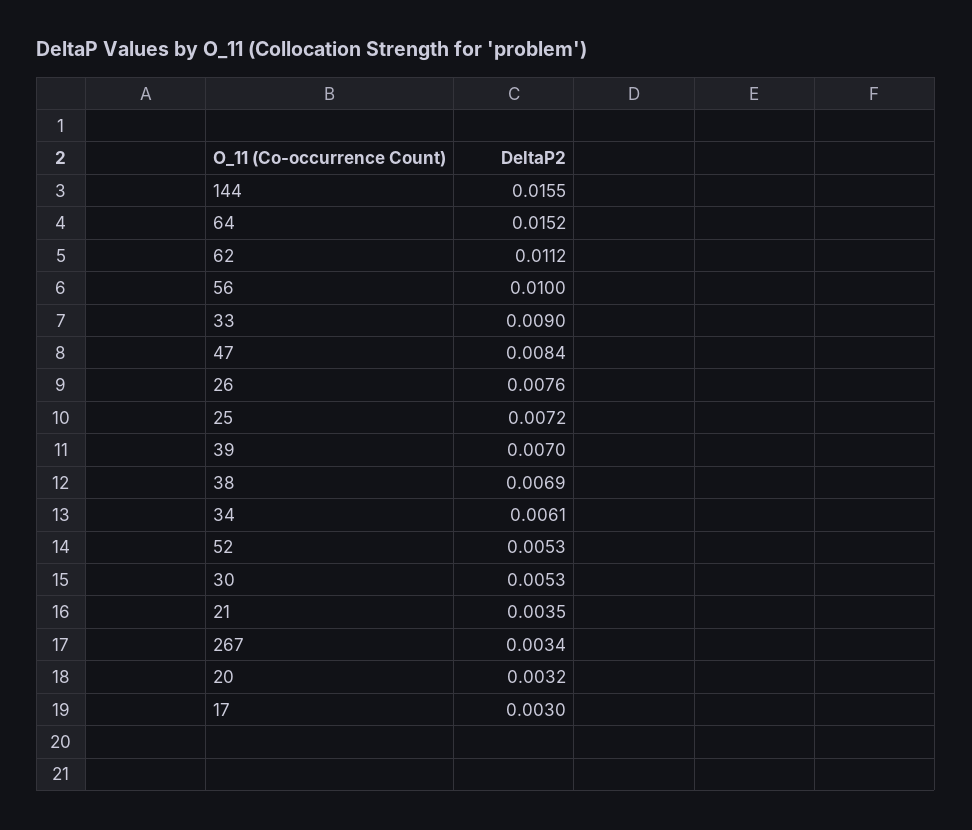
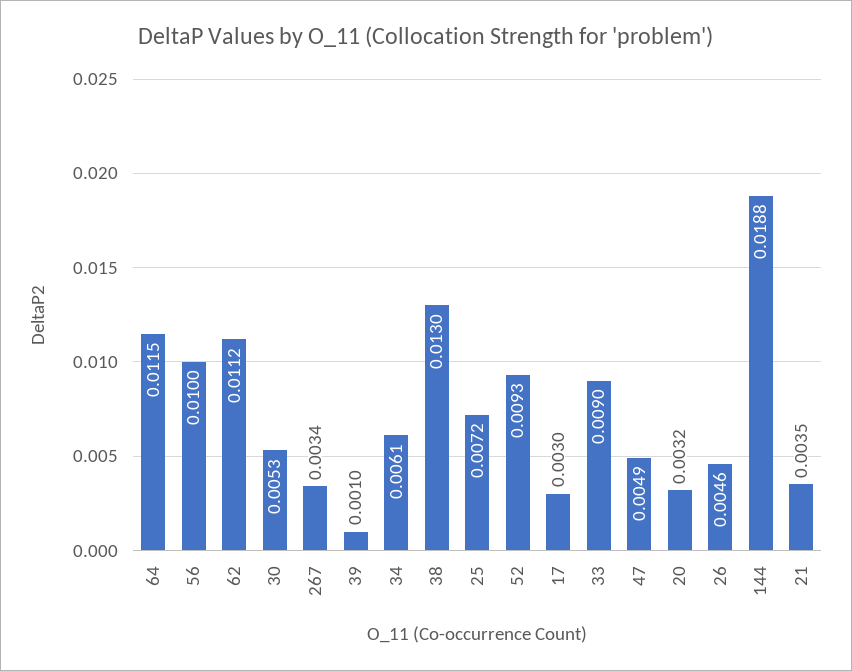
  {
-   "144": 0.0155,
+   "144": 0.0188,
-   "64": 0.0152,
+   "64": 0.0115,
    "62": 0.0112,
    "56": 0.01,
    "33": 0.009,
-   "47": 0.0084,
+   "47": 0.0049,
-   "26": 0.0076,
+   "26": 0.0046,
    "25": 0.0072,
-   "39": 0.007,
+   "39": 0.001,
-   "38": 0.0069,
+   "38": 0.013,
    "34": 0.0061,
-   "52": 0.0053,
+   "52": 0.0093,
    "30": 0.0053,
    "21": 0.0035,
    "267": 0.0034,
    "20": 0.0032,
    "17": 0.003
  }

